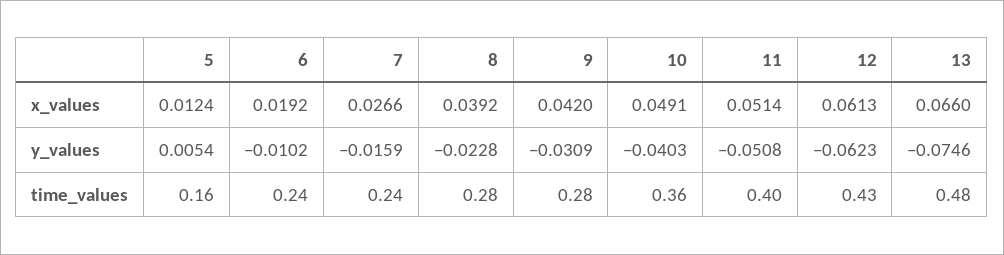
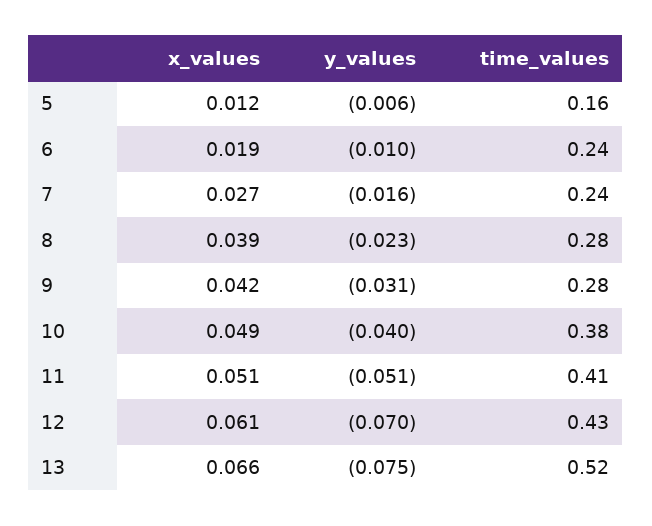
  {
    "5": {
      "x_values": 0.0124,
-     "y_values": 0.0054,
+     "y_values": -0.006,
      "time_values": 0.16
    },
    "6": {
      "x_values": 0.0192,
      "y_values": -0.0102,
      "time_values": 0.24
    },
    "7": {
      "x_values": 0.0266,
      "y_values": -0.0159,
      "time_values": 0.24
    },
    "8": {
      "x_values": 0.0392,
      "y_values": -0.0228,
      "time_values": 0.28
    },
    "9": {
      "x_values": 0.042,
      "y_values": -0.0309,
      "time_values": 0.28
    },
    "10": {
      "x_values": 0.0491,
      "y_values": -0.0403,
-     "time_values": 0.36
+     "time_values": 0.38
    },
    "11": {
      "x_values": 0.0514,
      "y_values": -0.0508,
-     "time_values": 0.4
+     "time_values": 0.41
    },
    "12": {
      "x_values": 0.0613,
-     "y_values": -0.0623,
+     "y_values": -0.07,
      "time_values": 0.43
    },
    "13": {
      "x_values": 0.066,
      "y_values": -0.0746,
-     "time_values": 0.48
+     "time_values": 0.52
    }
  }

